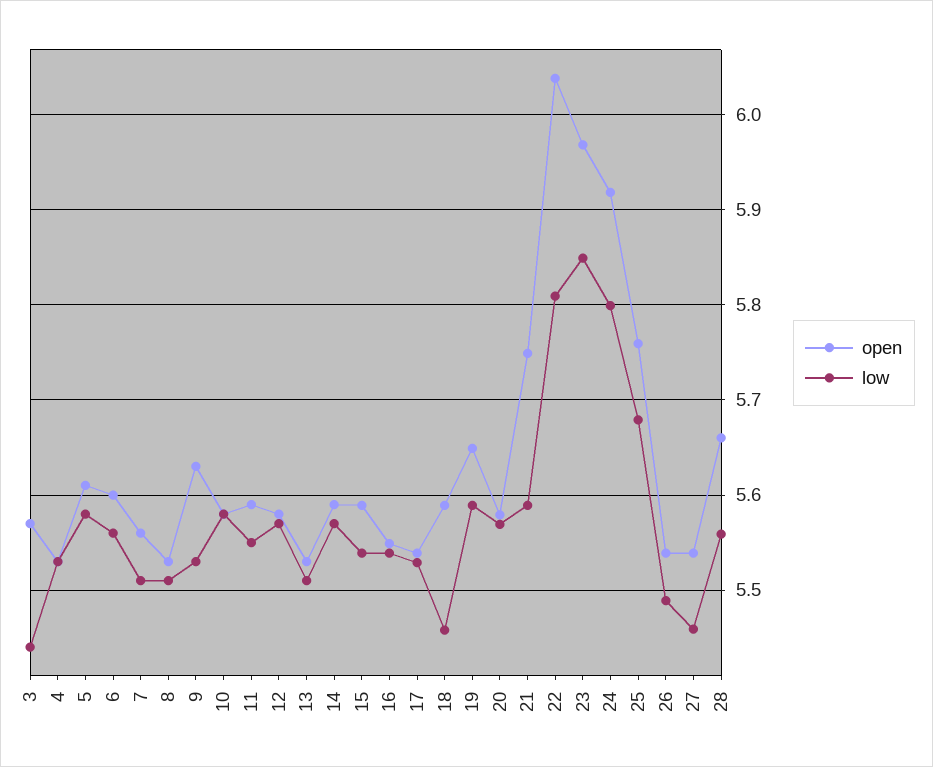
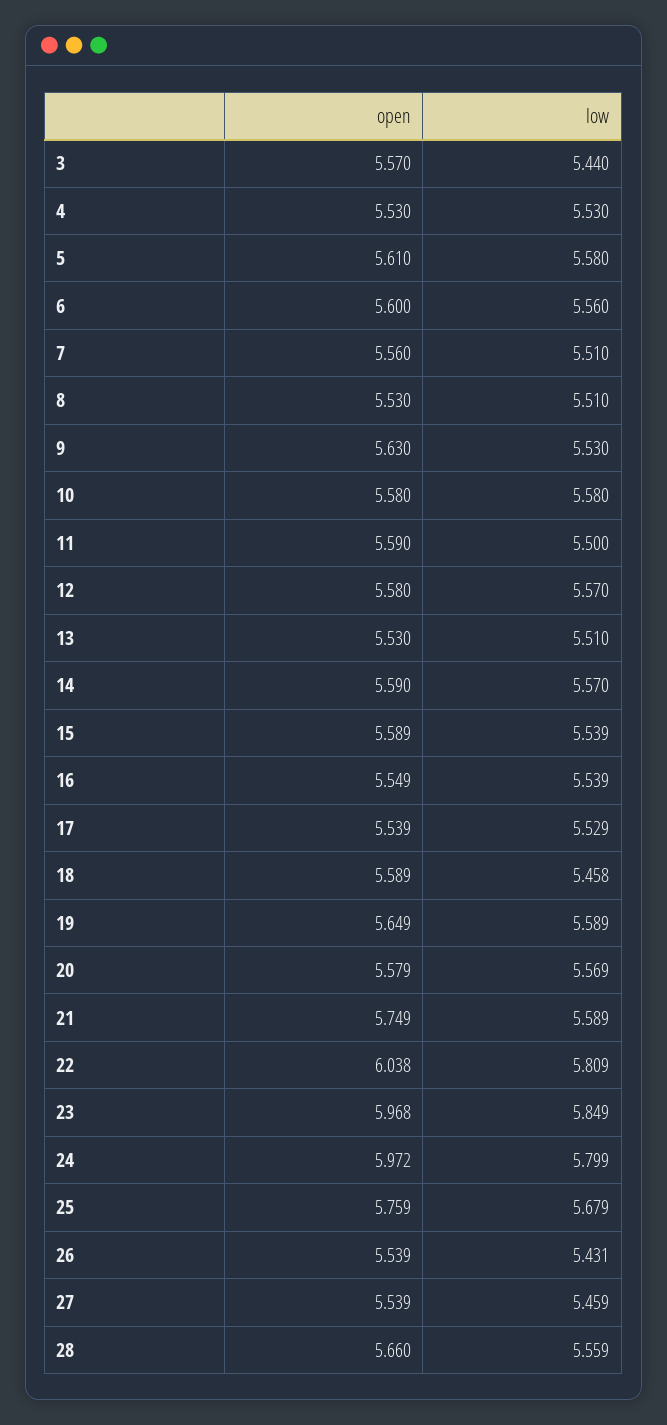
  {
    "open": {
      "3": 5.57,
      "4": 5.53,
      "5": 5.61,
      "6": 5.6,
      "7": 5.56,
      "8": 5.53,
      "9": 5.63,
      "10": 5.58,
      "11": 5.59,
      "12": 5.58,
      "13": 5.53,
      "14": 5.59,
      "15": 5.589,
      "16": 5.549,
      "17": 5.539,
      "18": 5.589,
      "19": 5.649,
      "20": 5.579,
      "21": 5.749,
      "22": 6.038,
      "23": 5.968,
-     "24": 5.92,
+     "24": 5.972,
      "25": 5.759,
      "26": 5.539,
      "27": 5.539,
      "28": 5.66
    },
    "low": {
      "3": 5.44,
      "4": 5.53,
      "5": 5.58,
      "6": 5.56,
      "7": 5.51,
      "8": 5.51,
      "9": 5.53,
      "10": 5.58,
-     "11": 5.55,
+     "11": 5.5,
      "12": 5.57,
      "13": 5.51,
      "14": 5.57,
      "15": 5.539,
      "16": 5.539,
      "17": 5.529,
      "18": 5.458,
      "19": 5.589,
      "20": 5.569,
      "21": 5.589,
      "22": 5.809,
      "23": 5.849,
      "24": 5.799,
      "25": 5.679,
-     "26": 5.49,
+     "26": 5.431,
      "27": 5.459,
      "28": 5.559
    }
  }

